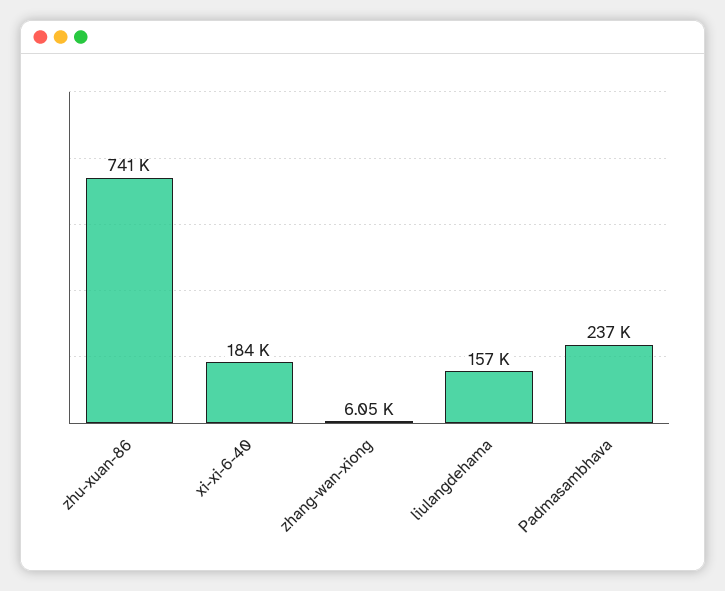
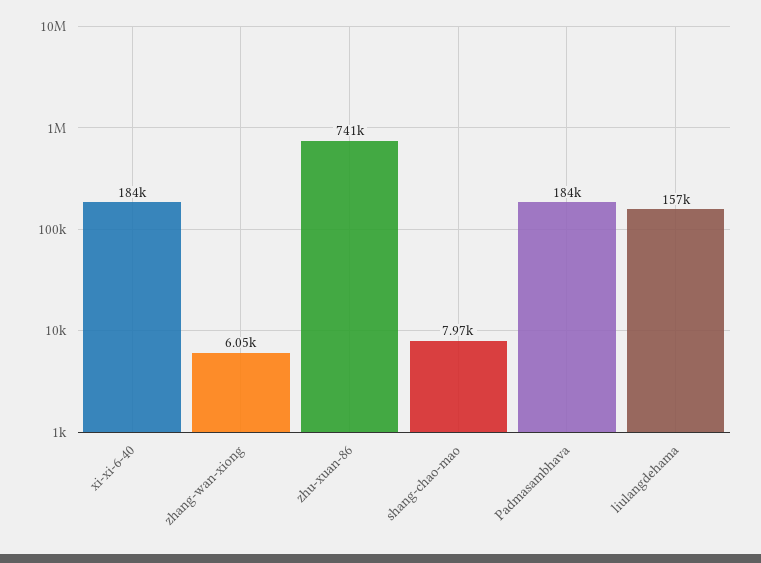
  {
    "zhu-xuan-86": 741000,
    "xi-xi-6-40": 184000,
    "zhang-wan-xiong": 6050,
    "liulangdehama": 157000,
-   "Padmasambhava": 237000
+   "Padmasambhava": 184000,
+   "shang-chao-mao": 7970
  }

